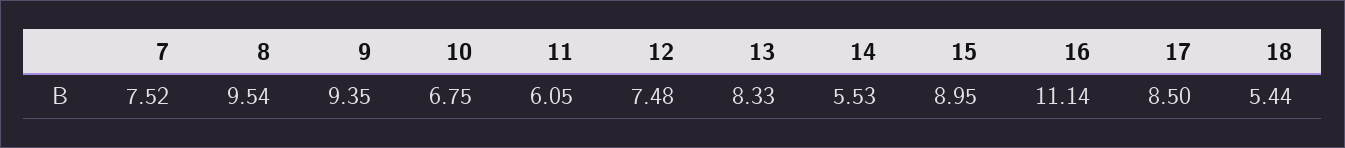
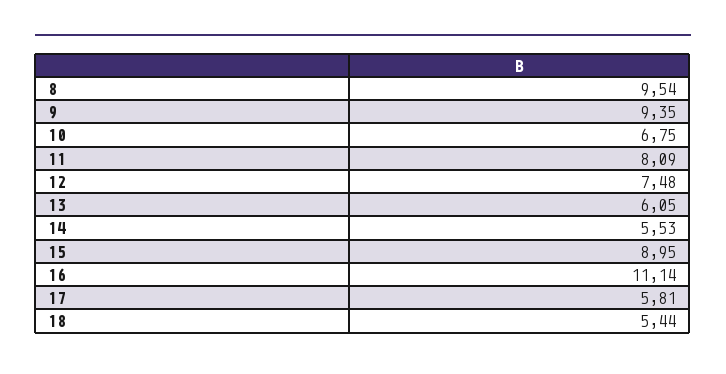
  {
-   "7": 7.52,
    "8": 9.54,
    "9": 9.35,
    "10": 6.75,
-   "11": 6.05,
+   "11": 8.09,
    "12": 7.48,
-   "13": 8.33,
+   "13": 6.05,
    "14": 5.53,
    "15": 8.95,
    "16": 11.14,
-   "17": 8.5,
+   "17": 5.81,
    "18": 5.44
  }

